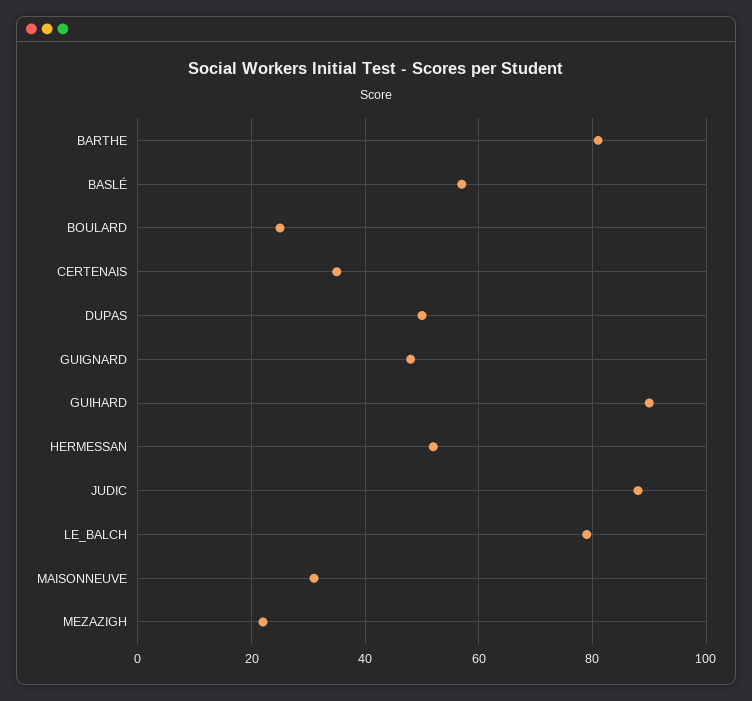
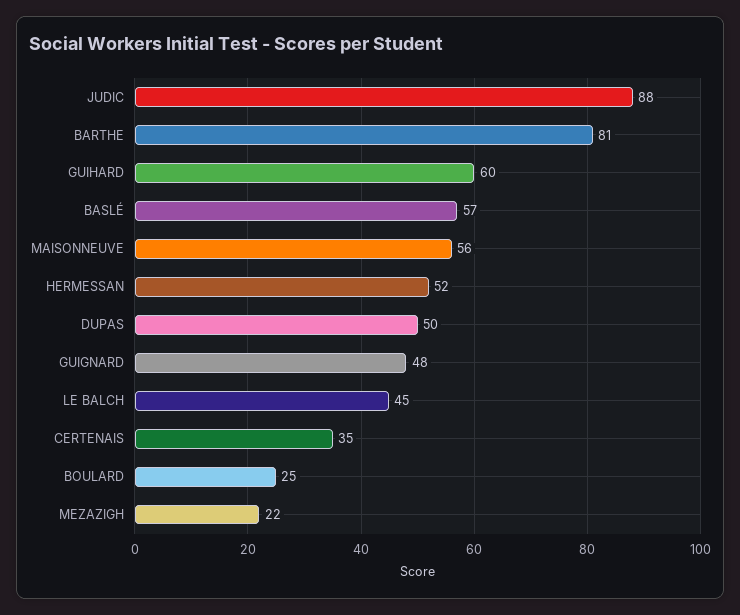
  {
    "BARTHE": 81,
    "BASLÉ": 57,
    "BOULARD": 25,
    "CERTENAIS": 35,
    "DUPAS": 50,
    "GUIGNARD": 48,
-   "GUIHARD": 90,
+   "GUIHARD": 60,
    "HERMESSAN": 52,
    "JUDIC": 88,
-   "LE_BALCH": 80,
+   "LE_BALCH": 45,
-   "MAISONNEUVE": 30,
+   "MAISONNEUVE": 56,
    "MEZAZIGH": 22
  }

